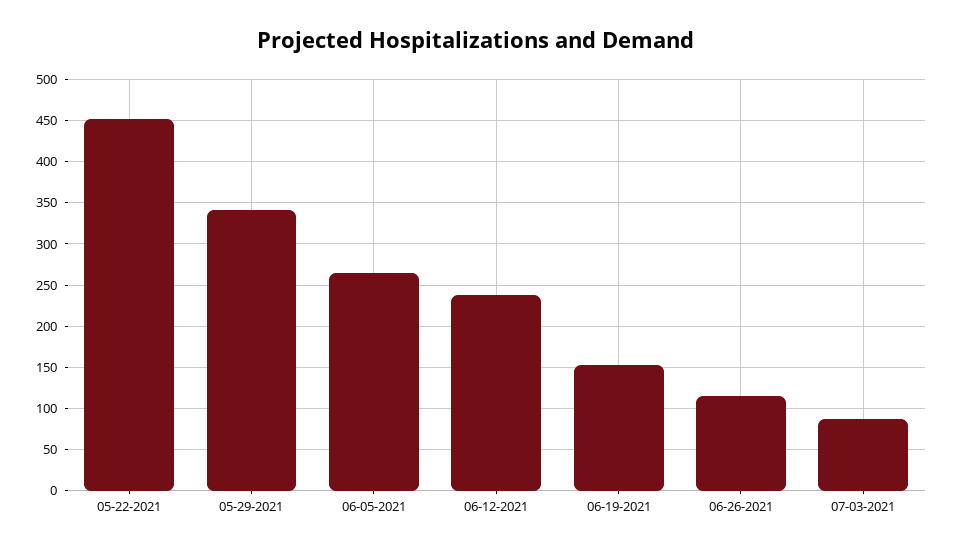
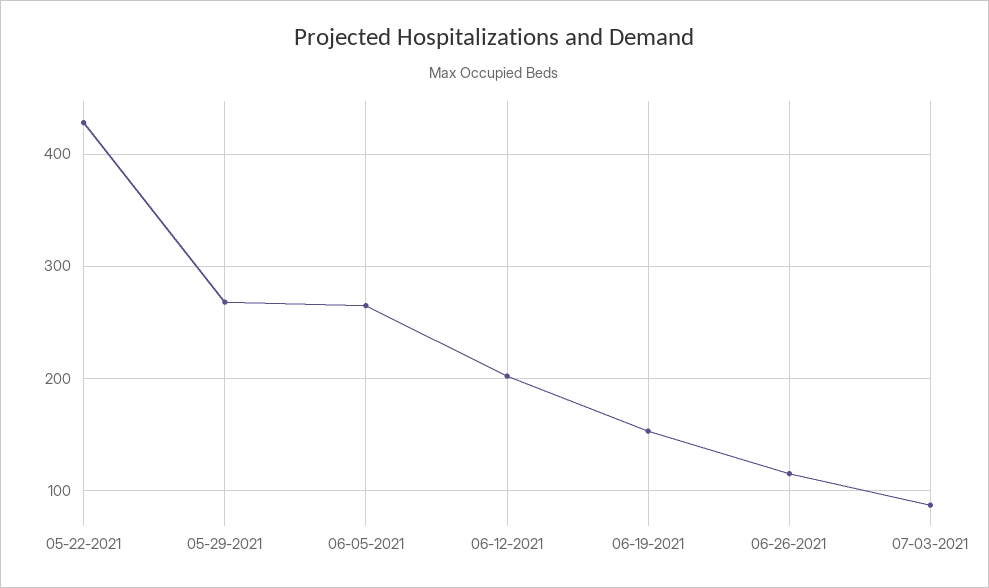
  {
-   "05-22-2021": 450,
+   "05-22-2021": 430,
-   "05-29-2021": 340,
+   "05-29-2021": 270,
    "06-05-2021": 270,
-   "06-12-2021": 240,
+   "06-12-2021": 200,
    "06-19-2021": 150,
    "06-26-2021": 120,
    "07-03-2021": 90
  }

